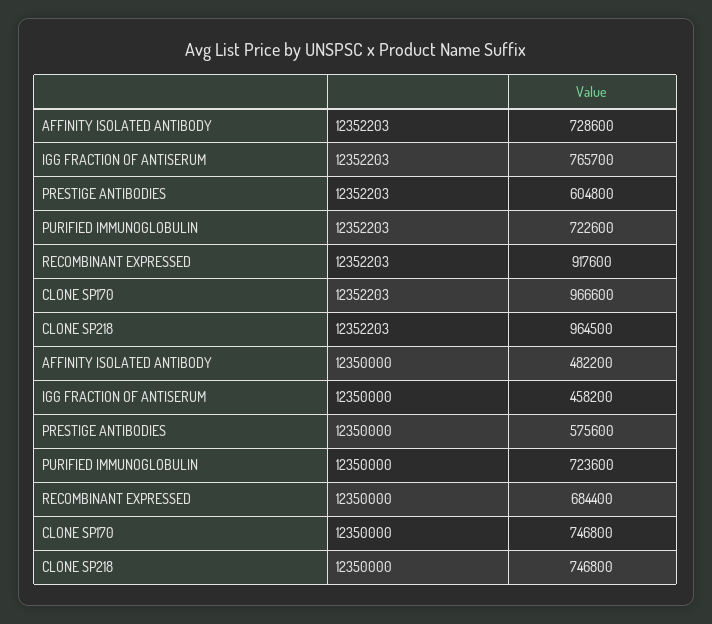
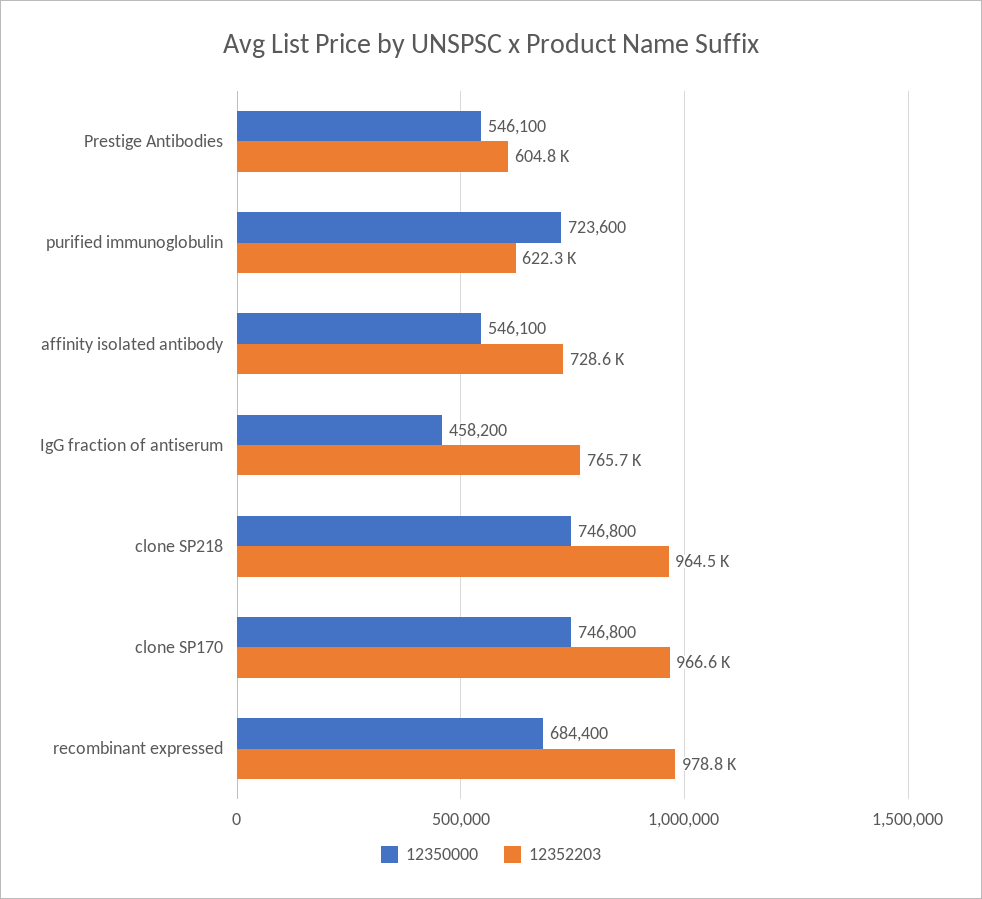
  {
    "12352203": {
      "AFFINITY ISOLATED ANTIBODY": 728600,
      "IGG FRACTION OF ANTISERUM": 765700,
      "PRESTIGE ANTIBODIES": 604800,
-     "PURIFIED IMMUNOGLOBULIN": 722600,
+     "PURIFIED IMMUNOGLOBULIN": 622300,
-     "RECOMBINANT EXPRESSED": 917600,
+     "RECOMBINANT EXPRESSED": 978800,
      "CLONE SP170": 966600,
      "CLONE SP218": 964500
    },
    "12350000": {
-     "AFFINITY ISOLATED ANTIBODY": 482200,
+     "AFFINITY ISOLATED ANTIBODY": 546100,
      "IGG FRACTION OF ANTISERUM": 458200,
-     "PRESTIGE ANTIBODIES": 575600,
+     "PRESTIGE ANTIBODIES": 546100,
      "PURIFIED IMMUNOGLOBULIN": 723600,
      "RECOMBINANT EXPRESSED": 684400,
      "CLONE SP170": 746800,
      "CLONE SP218": 746800
    }
  }

